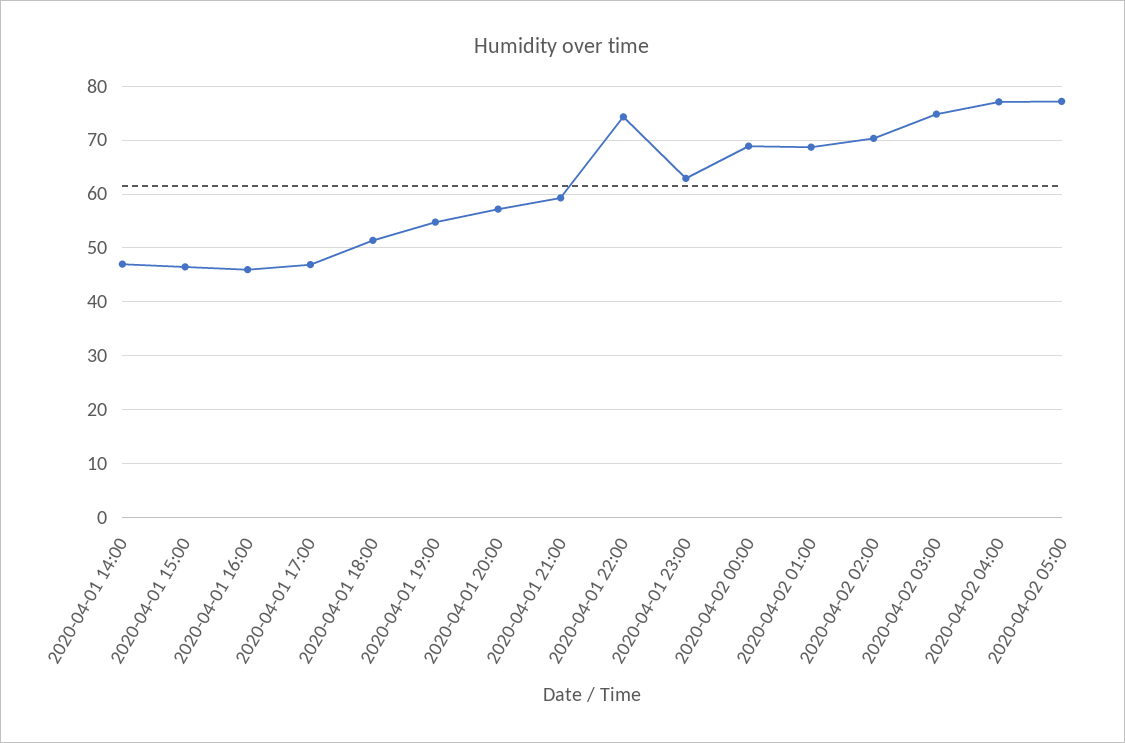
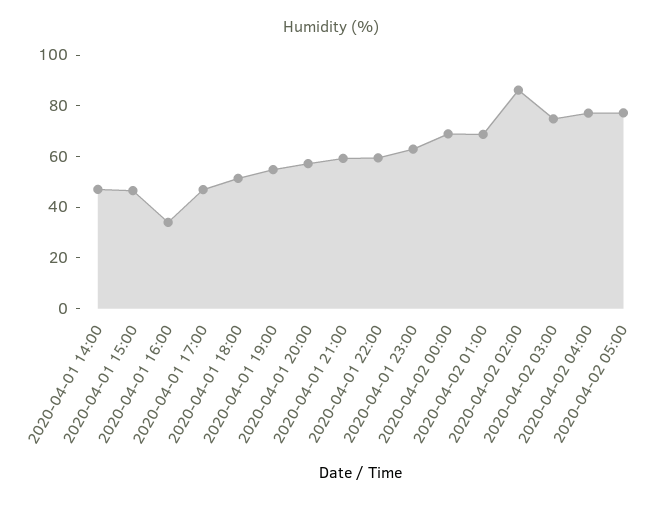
  {
    "2020-04-01 14:00": 48,
    "2020-04-01 15:00": 46,
-   "2020-04-01 16:00": 46,
+   "2020-04-01 16:00": 35,
    "2020-04-01 17:00": 46,
    "2020-04-01 18:00": 52,
    "2020-04-01 19:00": 54,
    "2020-04-01 20:00": 58,
    "2020-04-01 21:00": 60,
-   "2020-04-01 22:00": 74,
+   "2020-04-01 22:00": 60,
    "2020-04-01 23:00": 62,
    "2020-04-02 00:00": 68,
    "2020-04-02 01:00": 68,
-   "2020-04-02 02:00": 70,
+   "2020-04-02 02:00": 85,
    "2020-04-02 03:00": 74,
    "2020-04-02 04:00": 78,
    "2020-04-02 05:00": 78
  }

